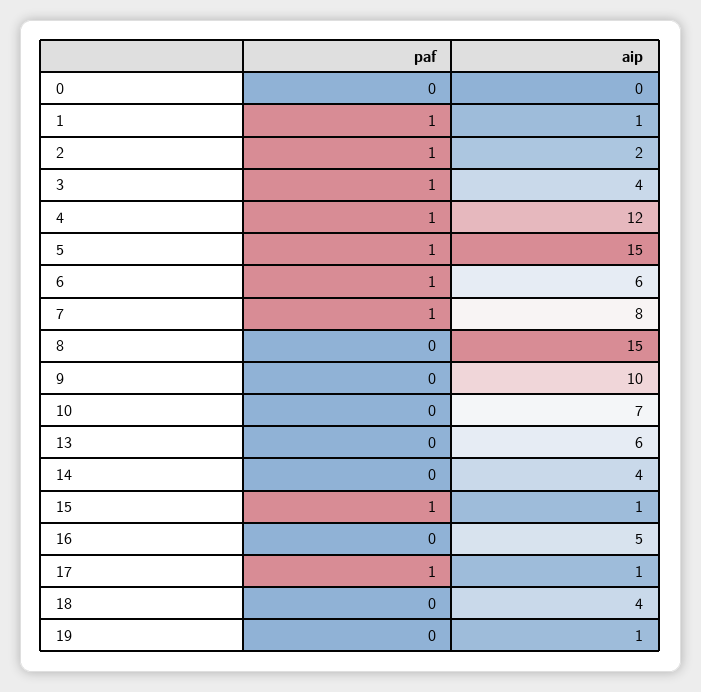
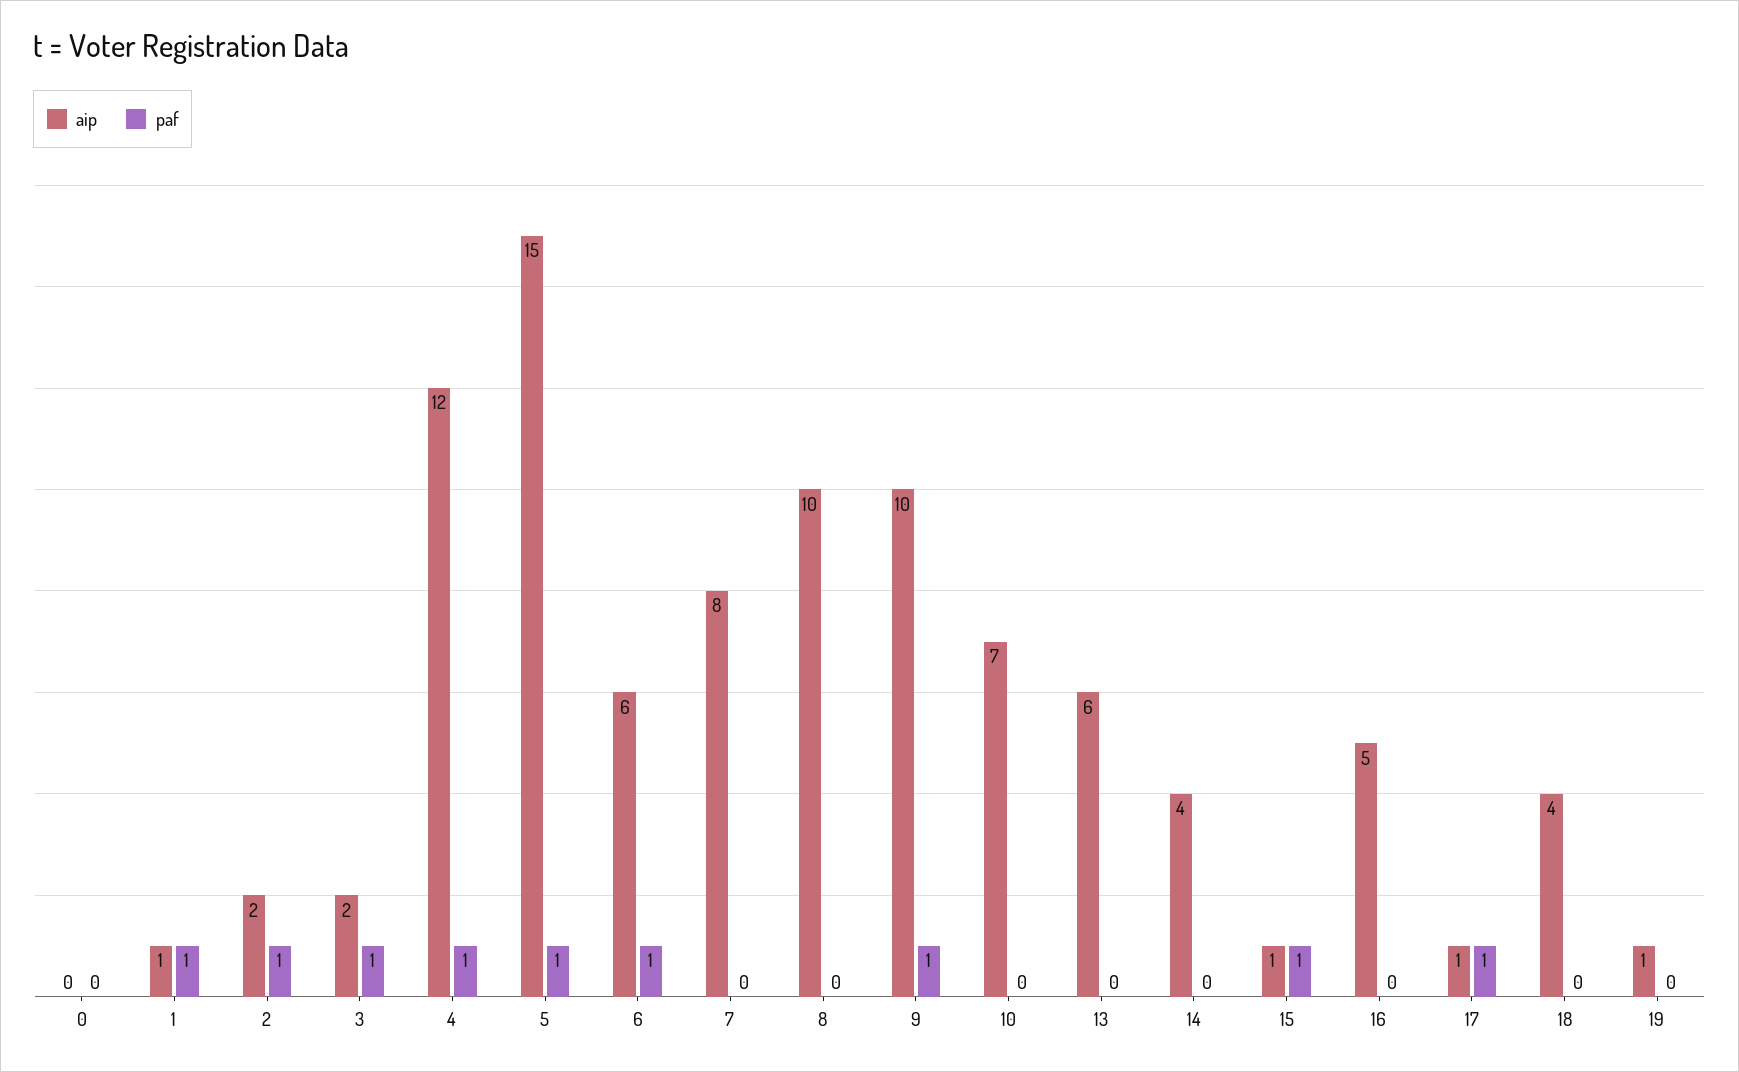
  {
    "paf": {
      "0": 0,
      "1": 1,
      "2": 1,
      "3": 1,
      "4": 1,
      "5": 1,
      "6": 1,
-     "7": 1,
+     "7": 0,
      "8": 0,
-     "9": 0,
+     "9": 1,
      "10": 0,
      "13": 0,
      "14": 0,
      "15": 1,
      "16": 0,
      "17": 1,
      "18": 0,
      "19": 0
    },
    "aip": {
      "0": 0,
      "1": 1,
      "2": 2,
-     "3": 4,
+     "3": 2,
      "4": 12,
      "5": 15,
      "6": 6,
      "7": 8,
-     "8": 15,
+     "8": 10,
      "9": 10,
      "10": 7,
      "13": 6,
      "14": 4,
      "15": 1,
      "16": 5,
      "17": 1,
      "18": 4,
      "19": 1
    }
  }

